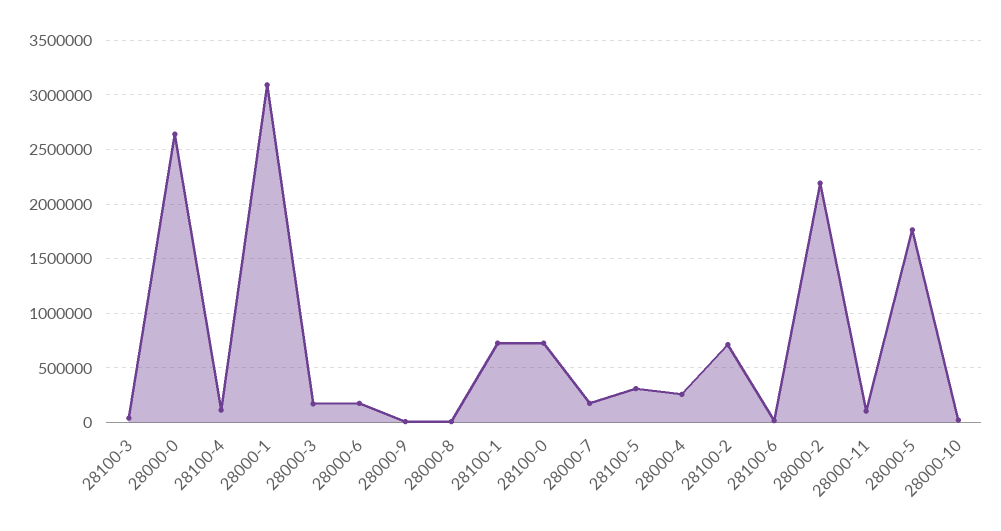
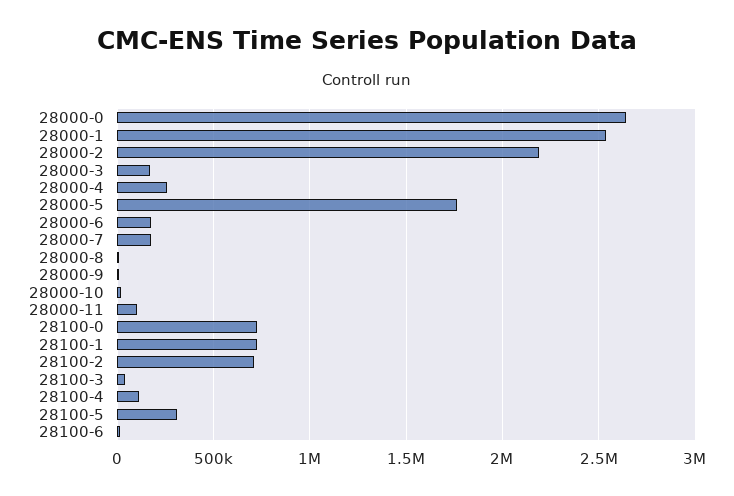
  {
    "28100-3": 50000,
    "28000-0": 2650000,
    "28100-4": 100000,
-   "28000-1": 3100000,
+   "28000-1": 2550000,
    "28000-3": 150000,
    "28000-6": 150000,
    "28000-9": 0,
    "28000-8": 0,
    "28100-1": 750000,
    "28100-0": 750000,
    "28000-7": 150000,
    "28100-5": 300000,
    "28000-4": 250000,
    "28100-2": 700000,
    "28100-6": 0,
    "28000-2": 2200000,
    "28000-11": 100000,
    "28000-5": 1750000,
    "28000-10": 0
  }

